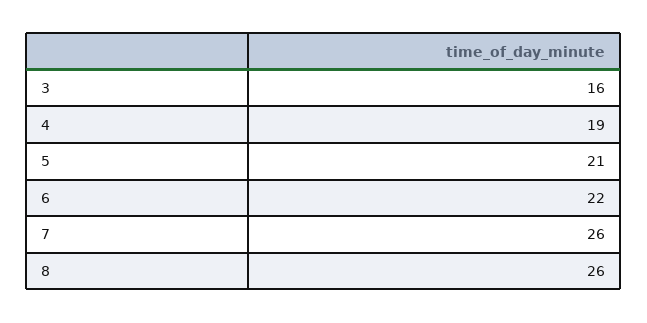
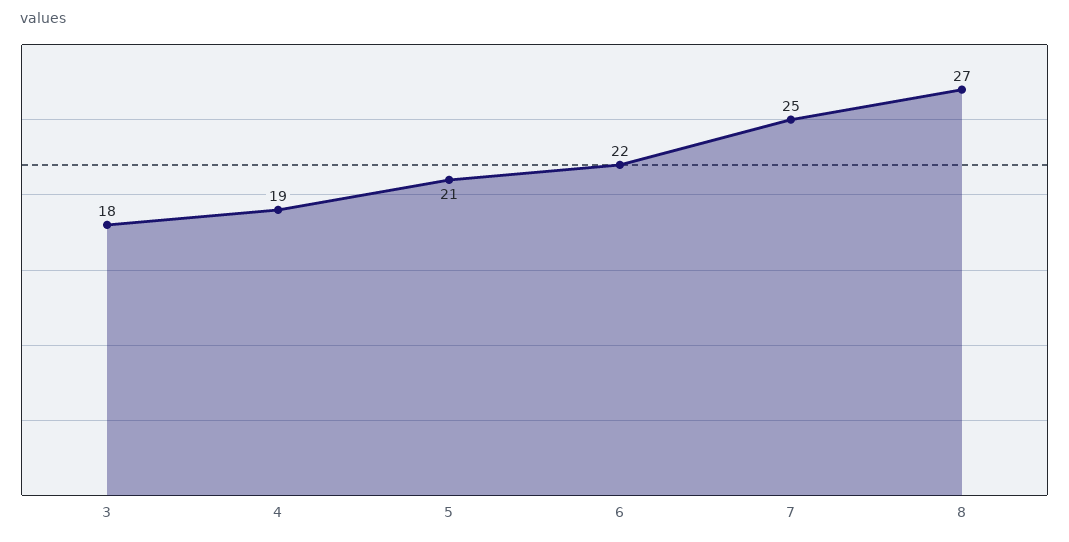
  {
-   "3": 16,
+   "3": 18,
    "4": 19,
    "5": 21,
    "6": 22,
-   "7": 26,
+   "7": 25,
-   "8": 26
+   "8": 27
  }

